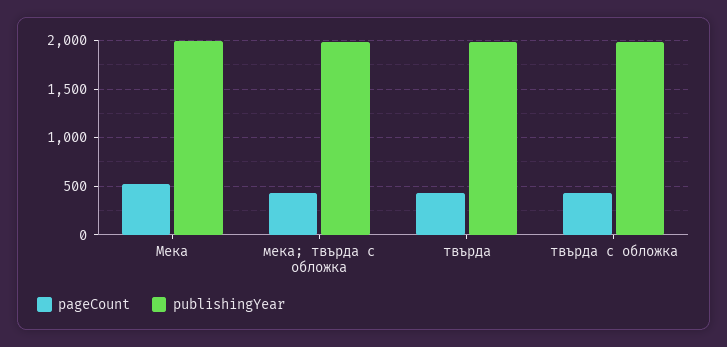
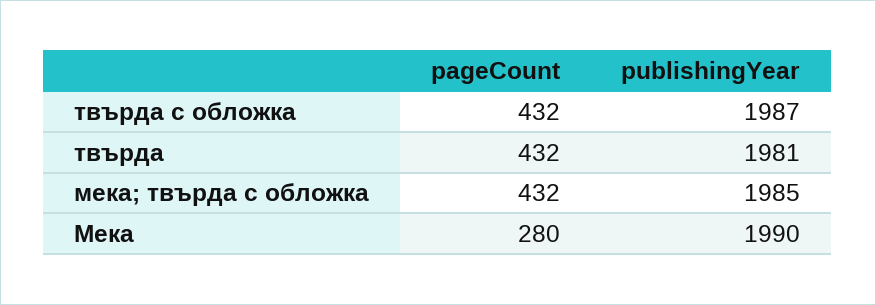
  {
    "pageCount": {
-     "Мека": 500,
+     "Мека": 280,
      "мека; твърда с обложка": 432,
      "твърда": 432,
      "твърда с обложка": 432
    },
    "publishingYear": {
      "Мека": 1990,
      "мека; твърда с обложка": 1985,
      "твърда": 1981,
      "твърда с обложка": 1987
    }
  }

